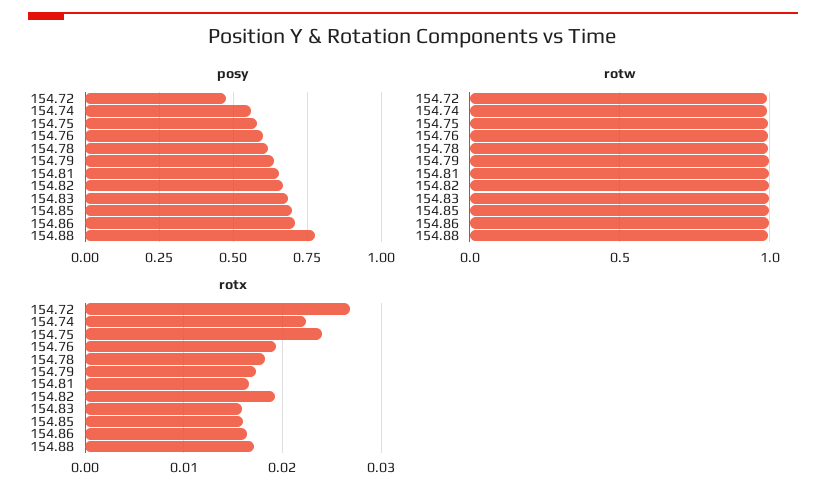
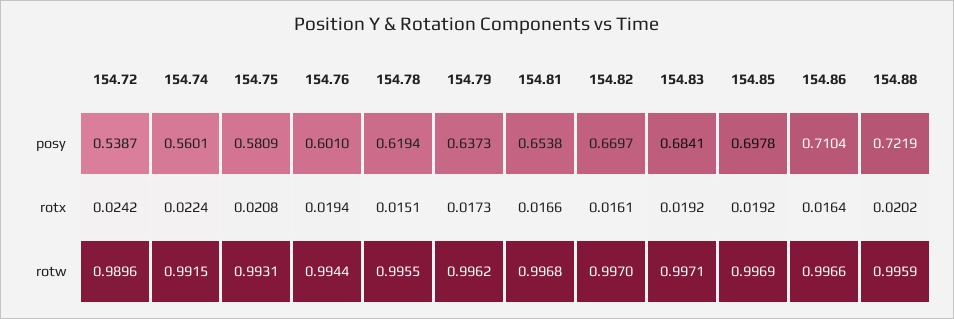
  {
    "posy": {
-     "154.72": 0.475,
+     "154.72": 0.5387,
      "154.74": 0.5601,
      "154.75": 0.5809,
      "154.76": 0.601,
      "154.78": 0.6194,
      "154.79": 0.6373,
      "154.81": 0.6538,
      "154.82": 0.6697,
      "154.83": 0.6841,
      "154.85": 0.6978,
      "154.86": 0.7104,
-     "154.88": 0.775
+     "154.88": 0.7219
    },
    "rotw": {
      "154.72": 0.9896,
      "154.74": 0.9915,
      "154.75": 0.9931,
      "154.76": 0.9944,
      "154.78": 0.9955,
      "154.79": 0.9962,
      "154.81": 0.9968,
      "154.82": 0.997,
      "154.83": 0.9971,
      "154.85": 0.9969,
      "154.86": 0.9966,
      "154.88": 0.9959
    },
    "rotx": {
-     "154.72": 0.027,
+     "154.72": 0.0242,
      "154.74": 0.0224,
-     "154.75": 0.024,
+     "154.75": 0.0208,
      "154.76": 0.0194,
-     "154.78": 0.018,
+     "154.78": 0.0151,
      "154.79": 0.0173,
      "154.81": 0.0166,
-     "154.82": 0.019,
+     "154.82": 0.0161,
-     "154.83": 0.016,
+     "154.83": 0.0192,
-     "154.85": 0.016,
+     "154.85": 0.0192,
      "154.86": 0.0164,
-     "154.88": 0.017
+     "154.88": 0.0202
    }
  }

